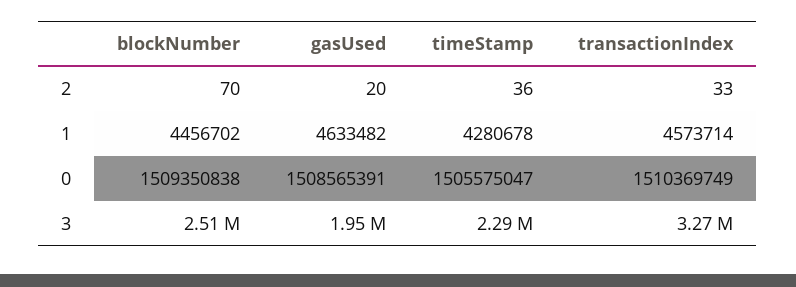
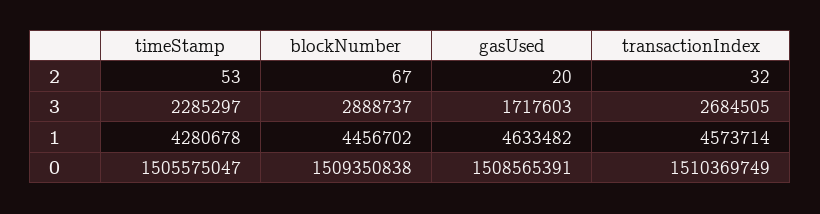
  {
    "blockNumber": {
-     "2": 70,
+     "2": 67,
      "1": 4456702,
      "0": 1509350838,
-     "3": 2510000
+     "3": 2888737
    },
    "gasUsed": {
      "2": 20,
      "1": 4633482,
      "0": 1508565391,
-     "3": 1950000
+     "3": 1717603
    },
    "timeStamp": {
-     "2": 36,
+     "2": 53,
      "1": 4280678,
      "0": 1505575047,
      "3": 2285297
    },
    "transactionIndex": {
-     "2": 33,
+     "2": 32,
      "1": 4573714,
      "0": 1510369749,
-     "3": 3270000
+     "3": 2684505
    }
  }

